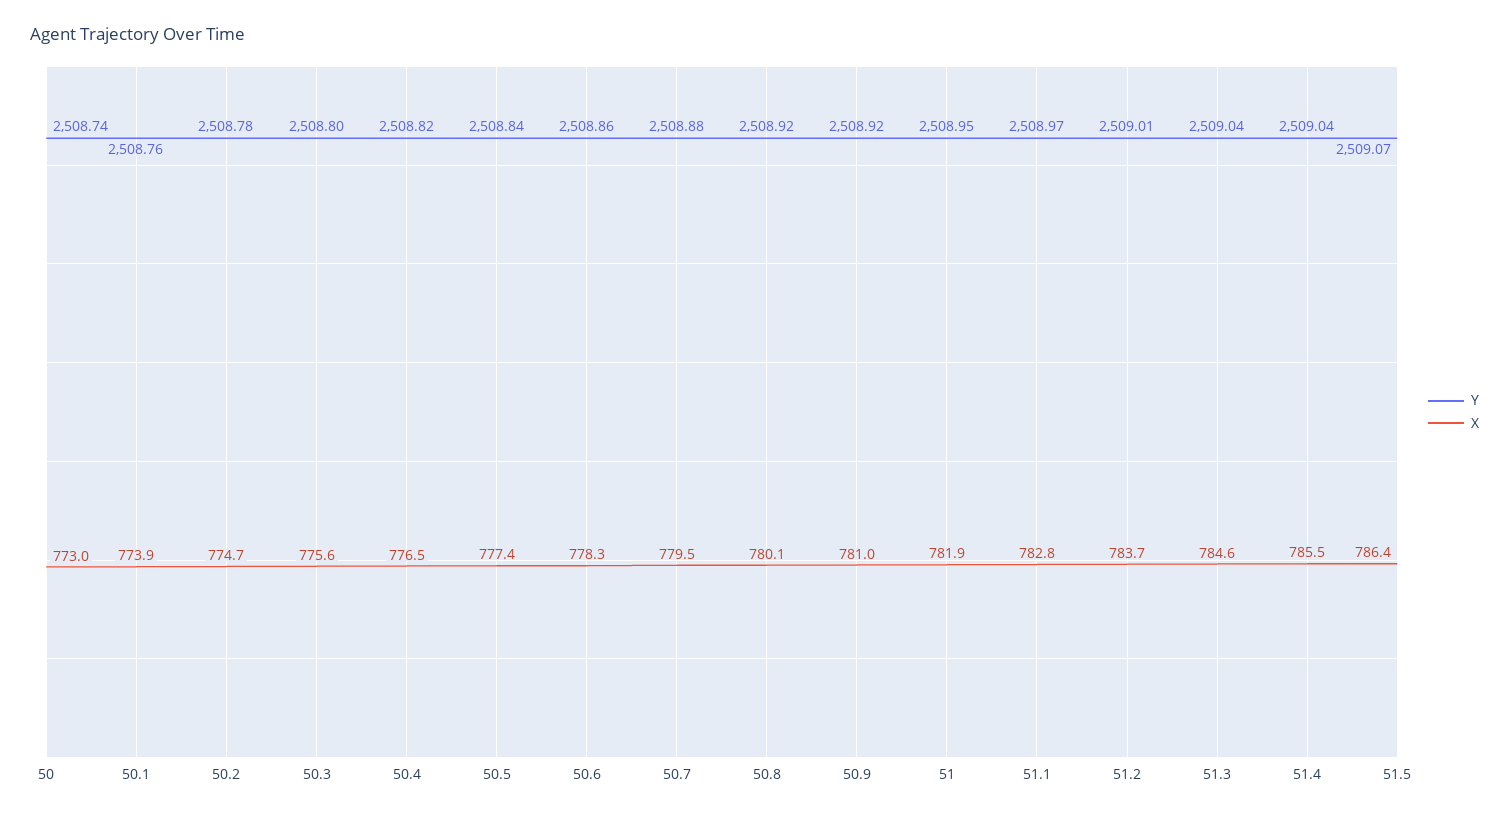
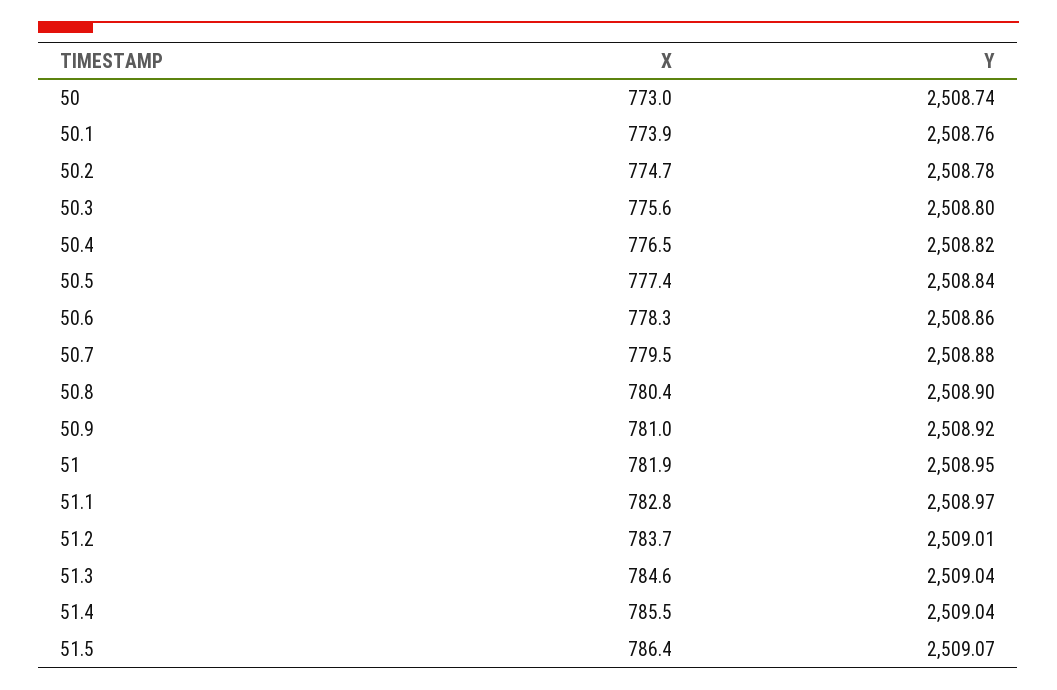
  {
    "Y": {
      "50": 2508.74,
      "50.1": 2508.76,
      "50.2": 2508.78,
      "50.3": 2508.8,
      "50.4": 2508.82,
      "50.5": 2508.84,
      "50.6": 2508.86,
      "50.7": 2508.88,
-     "50.8": 2508.92,
+     "50.8": 2508.9,
      "50.9": 2508.92,
      "51": 2508.95,
      "51.1": 2508.97,
      "51.2": 2509.01,
      "51.3": 2509.04,
      "51.4": 2509.04,
      "51.5": 2509.07
    },
    "X": {
      "50": 773,
      "50.1": 773.9,
      "50.2": 774.7,
      "50.3": 775.6,
      "50.4": 776.5,
      "50.5": 777.4,
      "50.6": 778.3,
      "50.7": 779.5,
-     "50.8": 780.1,
+     "50.8": 780.4,
      "50.9": 781,
      "51": 781.9,
      "51.1": 782.8,
      "51.2": 783.7,
      "51.3": 784.6,
      "51.4": 785.5,
      "51.5": 786.4
    }
  }

